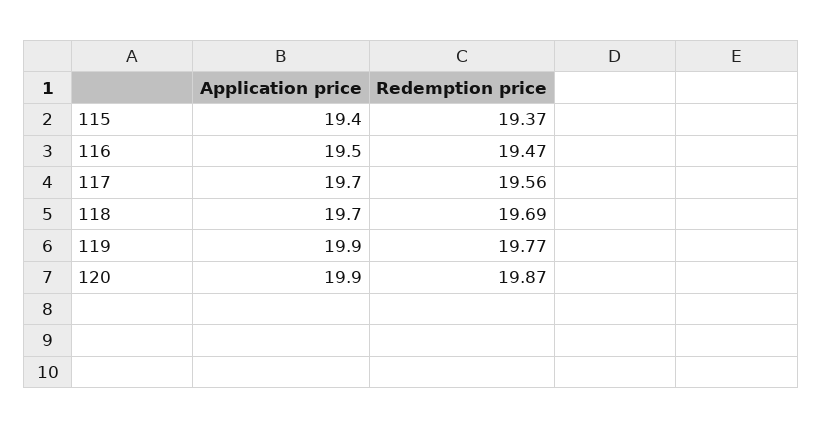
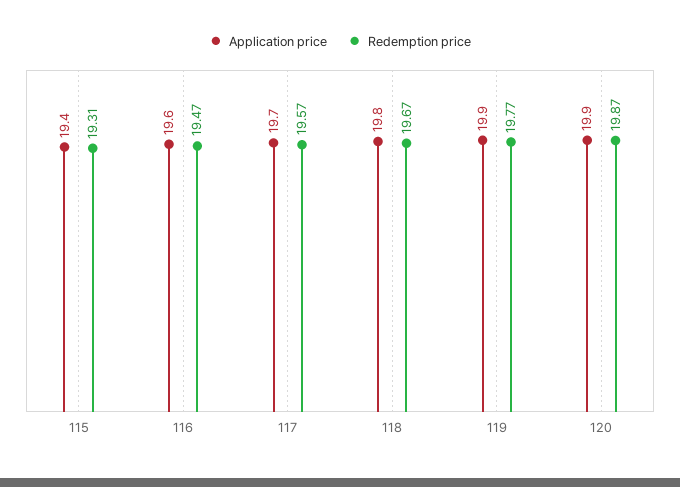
  {
    "Application price": {
      "115": 19.4,
-     "116": 19.5,
+     "116": 19.6,
      "117": 19.7,
-     "118": 19.7,
+     "118": 19.8,
      "119": 19.9,
      "120": 19.9
    },
    "Redemption price": {
-     "115": 19.37,
+     "115": 19.31,
      "116": 19.47,
-     "117": 19.56,
+     "117": 19.57,
-     "118": 19.69,
+     "118": 19.67,
      "119": 19.77,
      "120": 19.87
    }
  }

